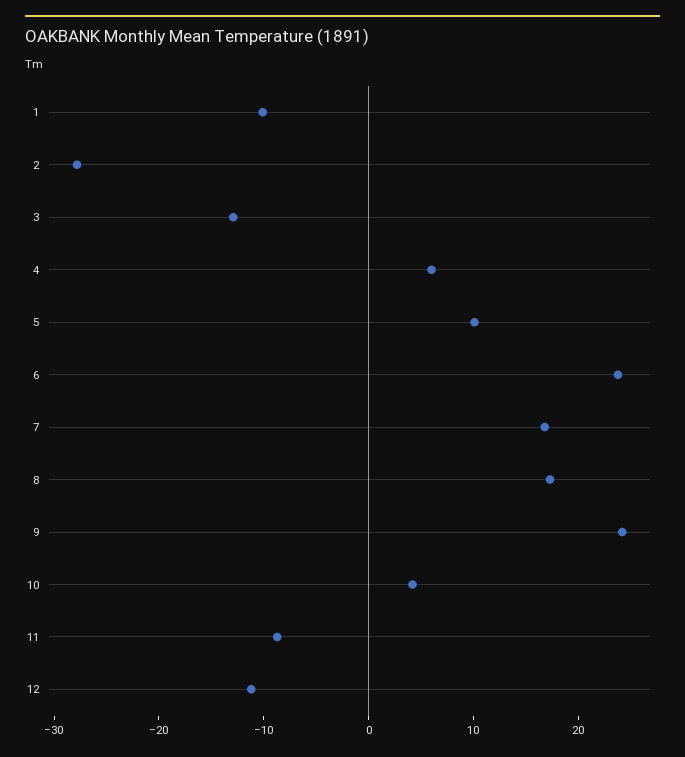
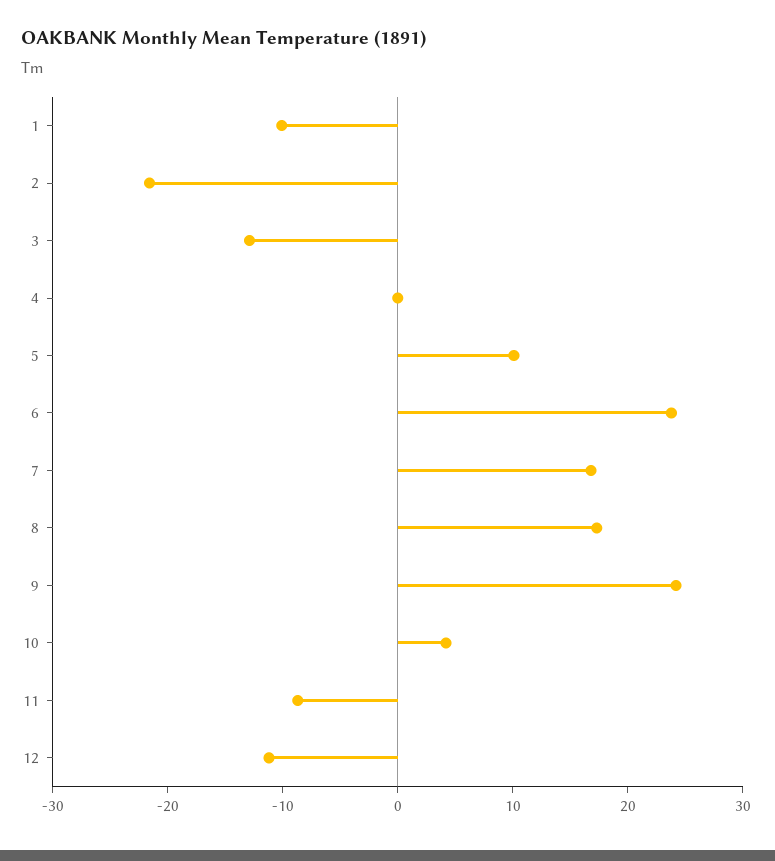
  {
    "1": -10,
-   "2": -28,
+   "2": -22,
    "3": -12,
-   "4": 6,
+   "4": 0,
    "5": 10,
    "6": 24,
    "7": 16,
    "8": 18,
    "9": 24,
    "10": 4,
    "11": -8,
    "12": -12
  }

